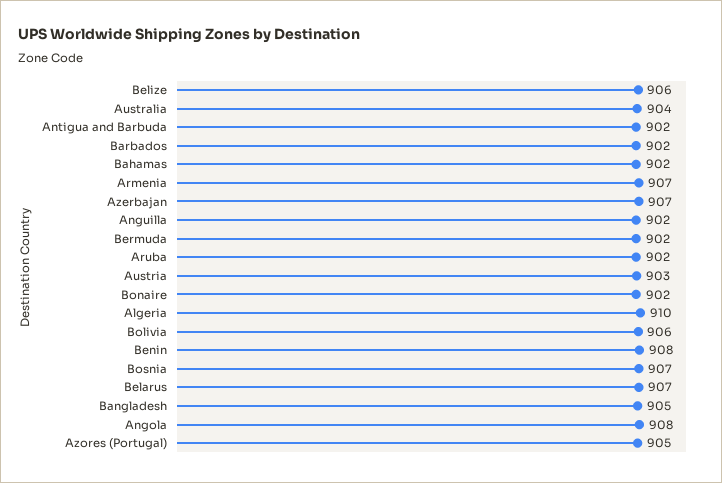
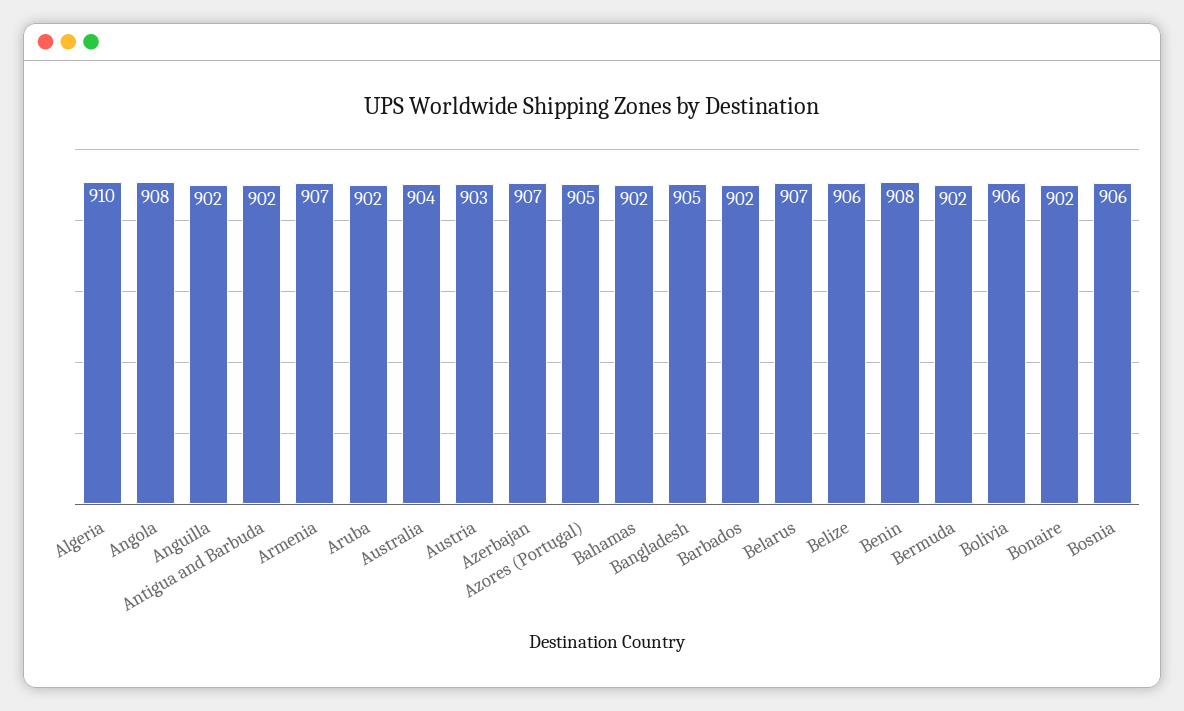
  {
    "Belize": 906,
    "Australia": 904,
    "Antigua and Barbuda": 902,
    "Barbados": 902,
    "Bahamas": 902,
    "Armenia": 907,
    "Azerbajan": 907,
    "Anguilla": 902,
    "Bermuda": 902,
    "Aruba": 902,
    "Austria": 903,
    "Bonaire": 902,
    "Algeria": 910,
    "Bolivia": 906,
    "Benin": 908,
-   "Bosnia": 907,
+   "Bosnia": 906,
    "Belarus": 907,
    "Bangladesh": 905,
    "Angola": 908,
    "Azores (Portugal)": 905
  }

